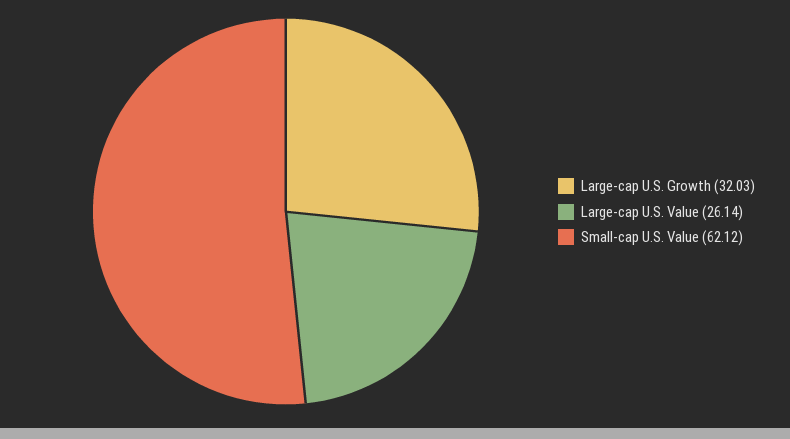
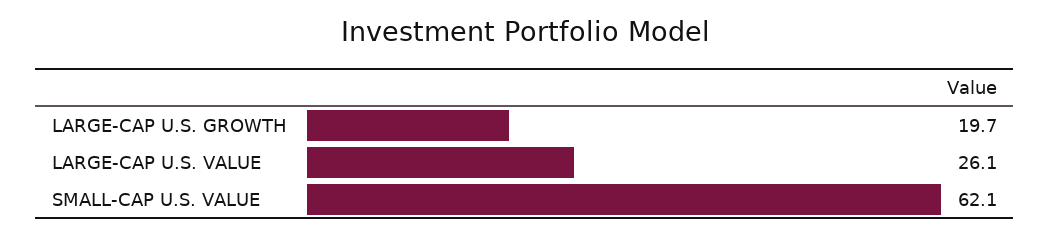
  {
-   "Large-cap U.S. Growth": 32.03,
+   "Large-cap U.S. Growth": 19.7,
    "Large-cap U.S. Value": 26.14,
    "Small-cap U.S. Value": 62.12
  }

